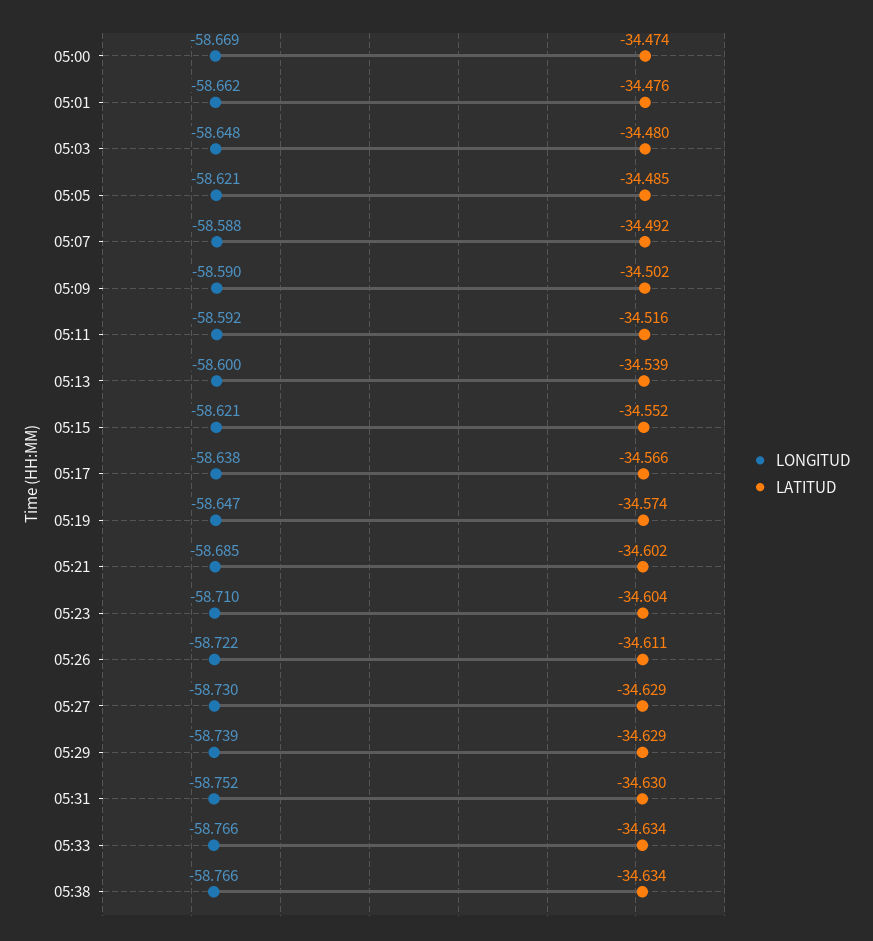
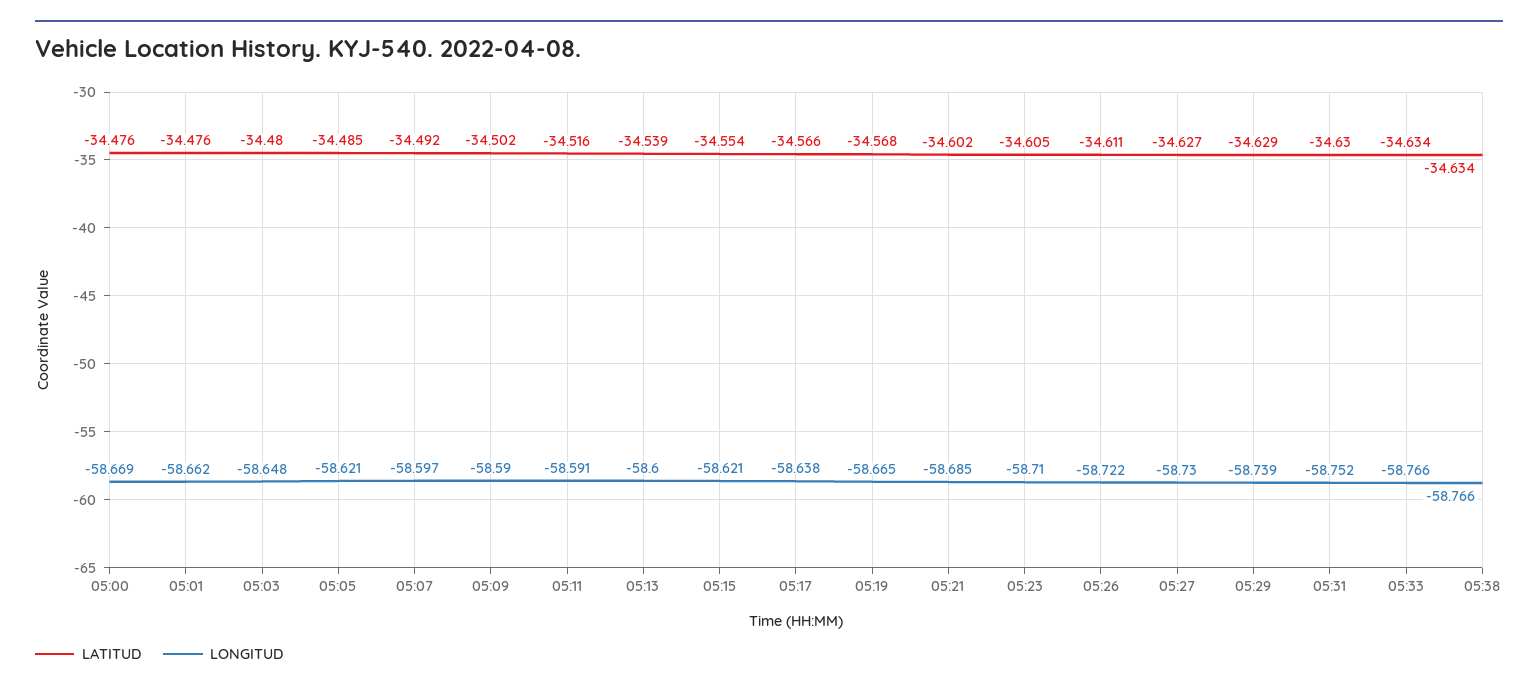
  {
    "LONGITUD": {
      "05:00": -58.669,
      "05:01": -58.662,
      "05:03": -58.648,
      "05:05": -58.621,
-     "05:07": -58.588,
+     "05:07": -58.597,
      "05:09": -58.59,
-     "05:11": -58.592,
+     "05:11": -58.591,
      "05:13": -58.6,
      "05:15": -58.621,
      "05:17": -58.638,
-     "05:19": -58.647,
+     "05:19": -58.665,
      "05:21": -58.685,
      "05:23": -58.71,
      "05:26": -58.722,
      "05:27": -58.73,
      "05:29": -58.739,
      "05:31": -58.752,
      "05:33": -58.766,
      "05:38": -58.766
    },
    "LATITUD": {
-     "05:00": -34.474,
+     "05:00": -34.476,
      "05:01": -34.476,
      "05:03": -34.48,
      "05:05": -34.485,
      "05:07": -34.492,
      "05:09": -34.502,
      "05:11": -34.516,
      "05:13": -34.539,
-     "05:15": -34.552,
+     "05:15": -34.554,
      "05:17": -34.566,
-     "05:19": -34.574,
+     "05:19": -34.568,
      "05:21": -34.602,
-     "05:23": -34.604,
+     "05:23": -34.605,
      "05:26": -34.611,
-     "05:27": -34.629,
+     "05:27": -34.627,
      "05:29": -34.629,
      "05:31": -34.63,
      "05:33": -34.634,
      "05:38": -34.634
    }
  }

